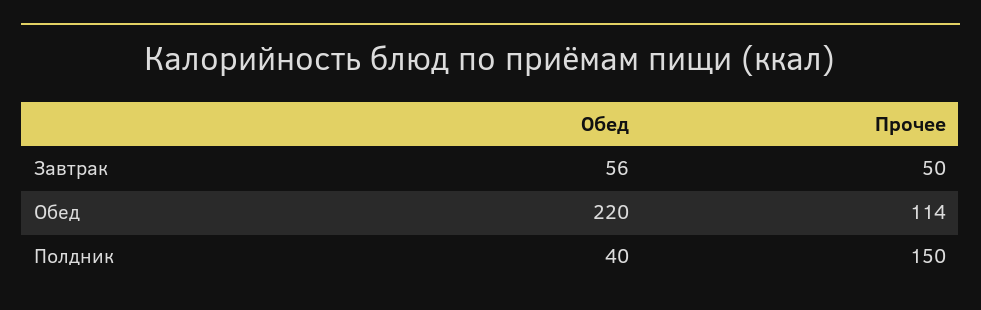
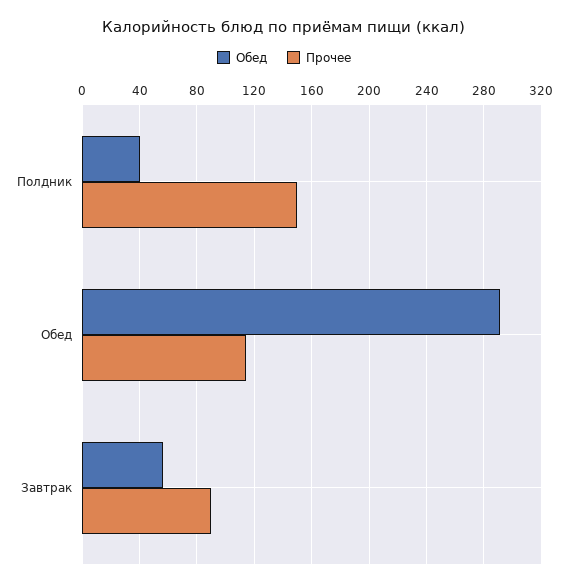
  {
    "Обед": {
      "Завтрак": 56,
-     "Обед": 220,
+     "Обед": 290,
      "Полдник": 40
    },
    "Прочее": {
-     "Завтрак": 50,
+     "Завтрак": 90,
      "Обед": 114,
      "Полдник": 150
    }
  }

